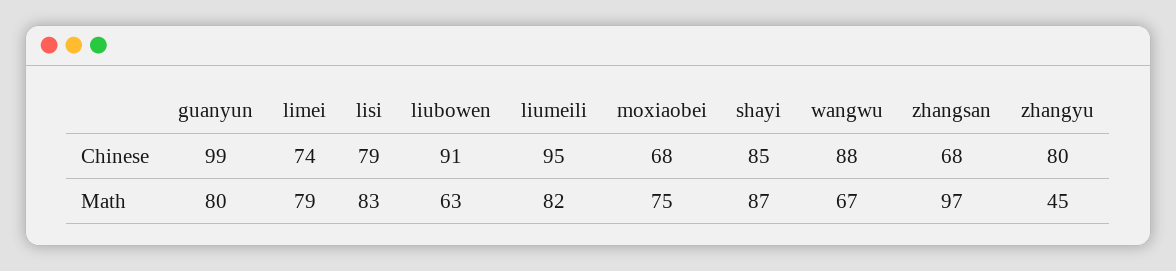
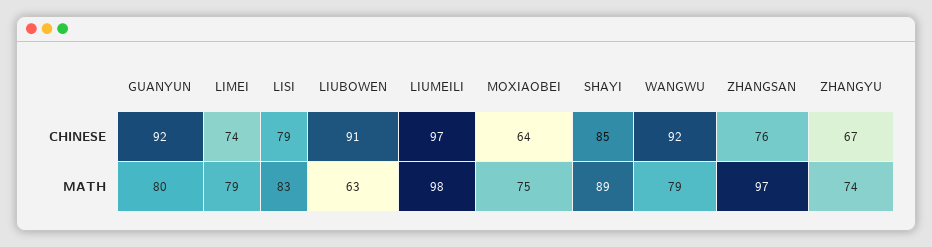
  {
    "guanyun": {
-     "Chinese": 99,
+     "Chinese": 92,
      "Math": 80
    },
    "limei": {
      "Chinese": 74,
      "Math": 79
    },
    "lisi": {
      "Chinese": 79,
      "Math": 83
    },
    "liubowen": {
      "Chinese": 91,
      "Math": 63
    },
    "liumeili": {
-     "Chinese": 95,
+     "Chinese": 97,
-     "Math": 82
+     "Math": 98
    },
    "moxiaobei": {
-     "Chinese": 68,
+     "Chinese": 64,
      "Math": 75
    },
    "shayi": {
      "Chinese": 85,
-     "Math": 87
+     "Math": 89
    },
    "wangwu": {
-     "Chinese": 88,
+     "Chinese": 92,
-     "Math": 67
+     "Math": 79
    },
    "zhangsan": {
-     "Chinese": 68,
+     "Chinese": 76,
      "Math": 97
    },
    "zhangyu": {
-     "Chinese": 80,
+     "Chinese": 67,
-     "Math": 45
+     "Math": 74
    }
  }

